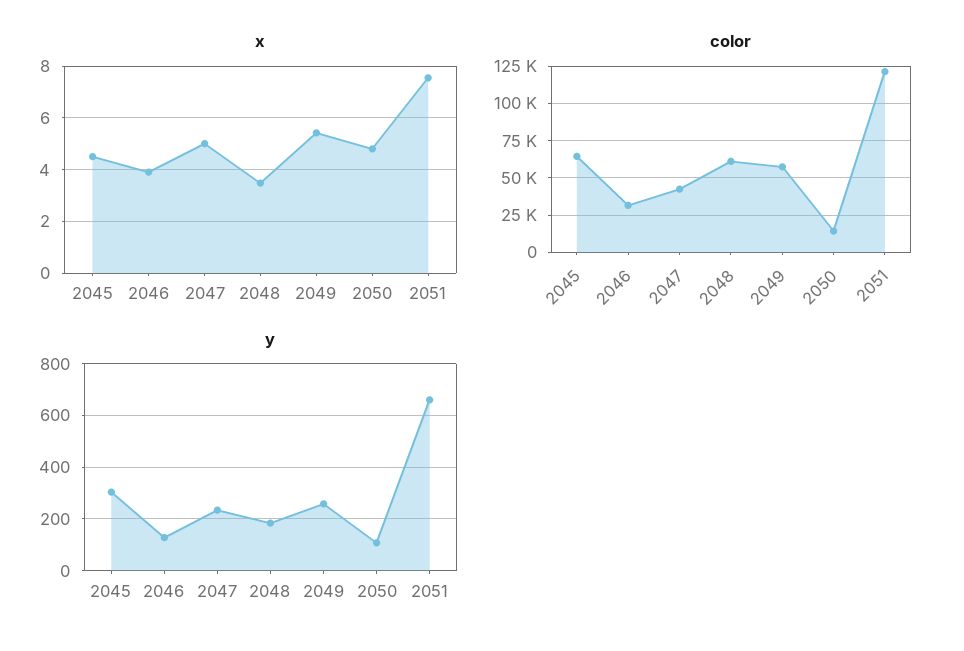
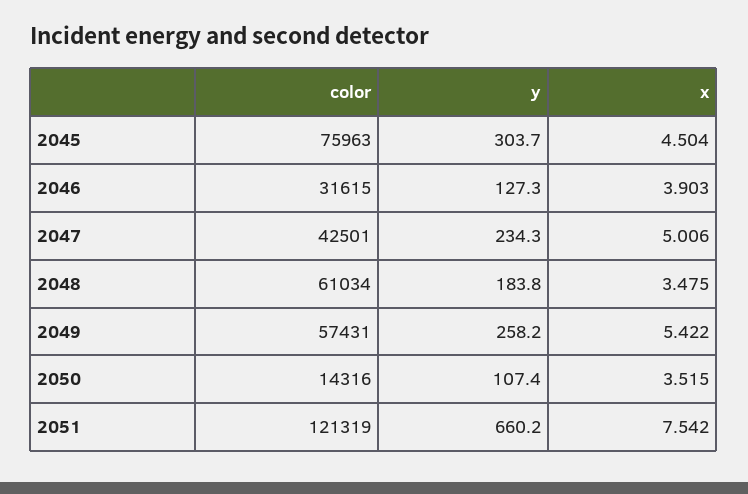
  {
    "x": {
      "2045": 4.504,
      "2046": 3.903,
      "2047": 5.006,
      "2048": 3.475,
      "2049": 5.422,
-     "2050": 4.75,
+     "2050": 3.515,
      "2051": 7.542
    },
    "color": {
-     "2045": 65000,
+     "2045": 75963,
      "2046": 31615,
      "2047": 42501,
      "2048": 61034,
      "2049": 57431,
      "2050": 14316,
      "2051": 121319
    },
    "y": {
      "2045": 303.7,
      "2046": 127.3,
      "2047": 234.3,
      "2048": 183.8,
      "2049": 258.2,
      "2050": 107.4,
      "2051": 660.2
    }
  }

